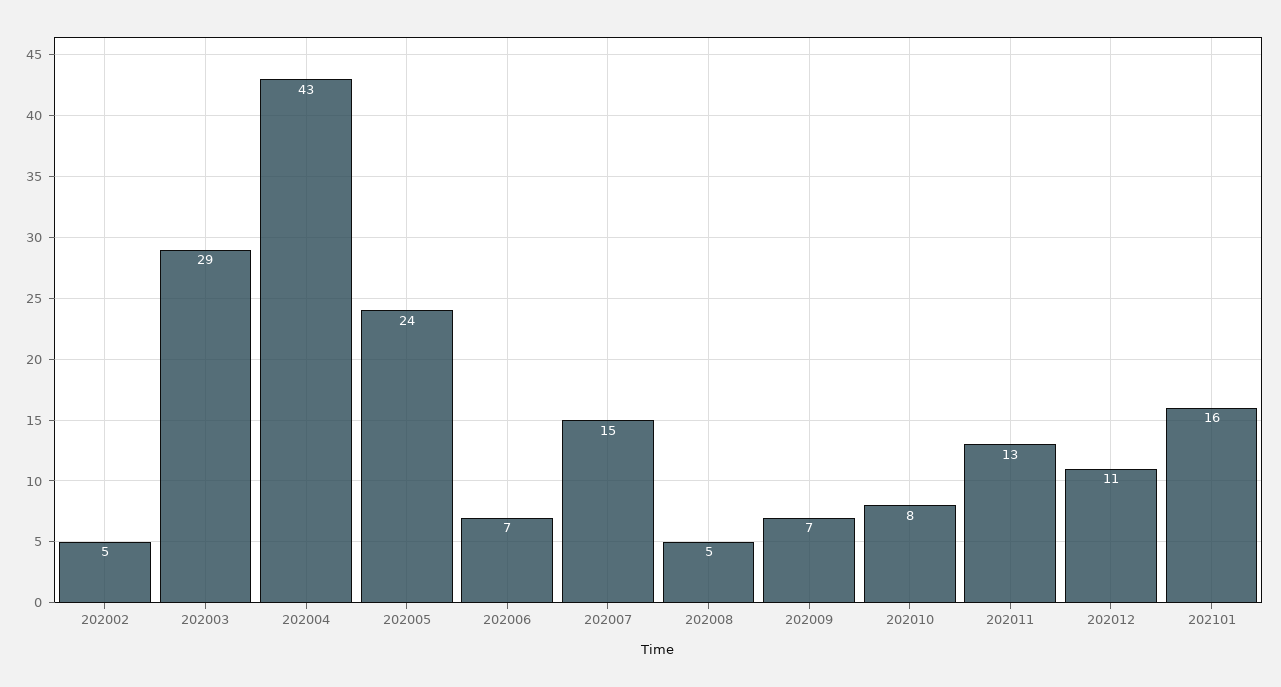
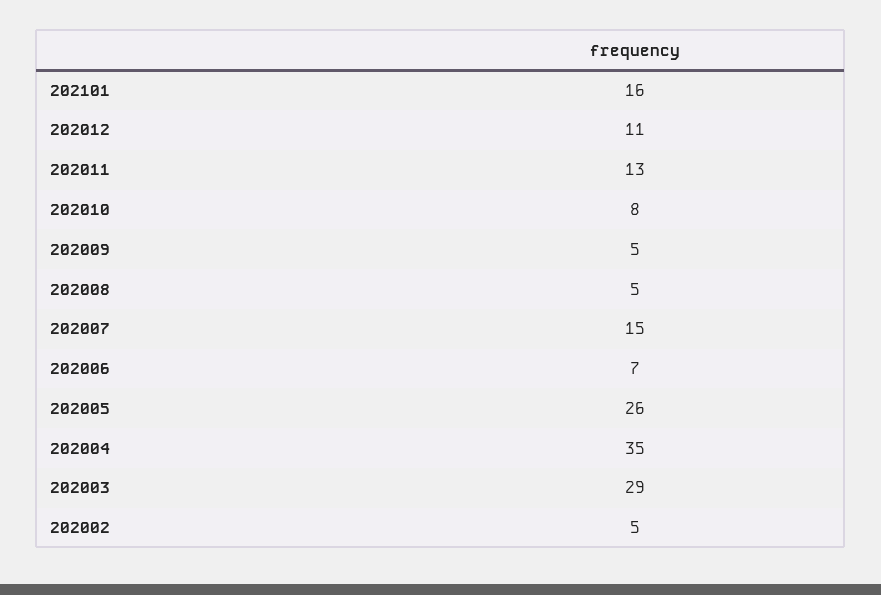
  {
    "202002": 5,
    "202003": 29,
-   "202004": 43,
+   "202004": 35,
-   "202005": 24,
+   "202005": 26,
    "202006": 7,
    "202007": 15,
    "202008": 5,
-   "202009": 7,
+   "202009": 5,
    "202010": 8,
    "202011": 13,
    "202012": 11,
    "202101": 16
  }

